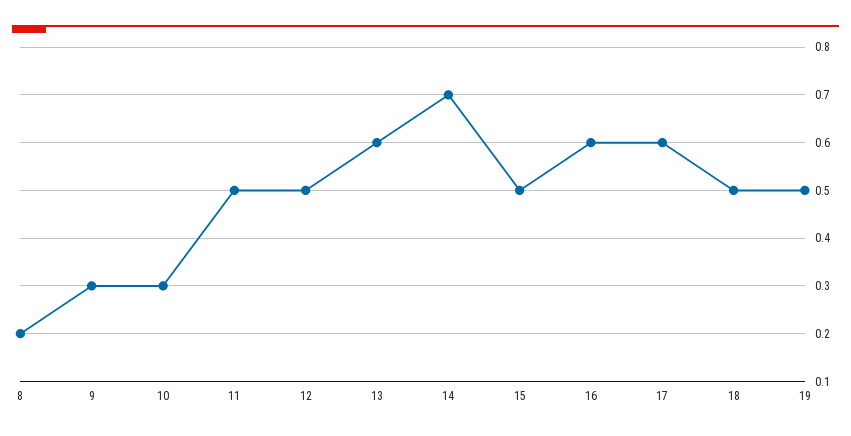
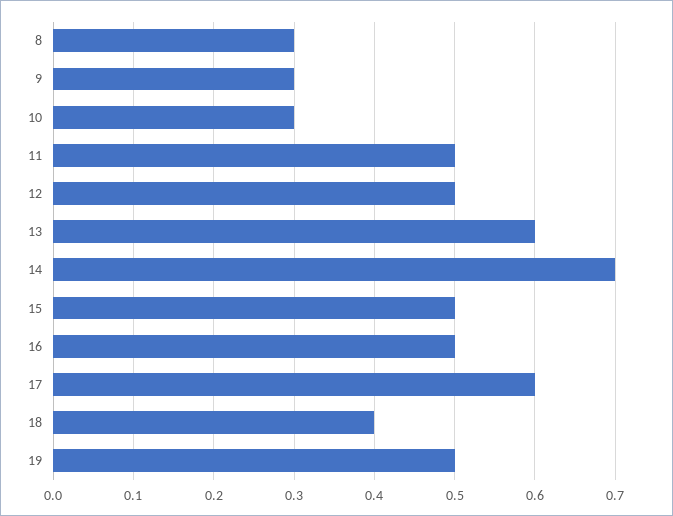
  {
-   "8": 0.2,
+   "8": 0.3,
    "9": 0.3,
    "10": 0.3,
    "11": 0.5,
    "12": 0.5,
    "13": 0.6,
    "14": 0.7,
    "15": 0.5,
-   "16": 0.6,
+   "16": 0.5,
    "17": 0.6,
-   "18": 0.5,
+   "18": 0.4,
    "19": 0.5
  }

